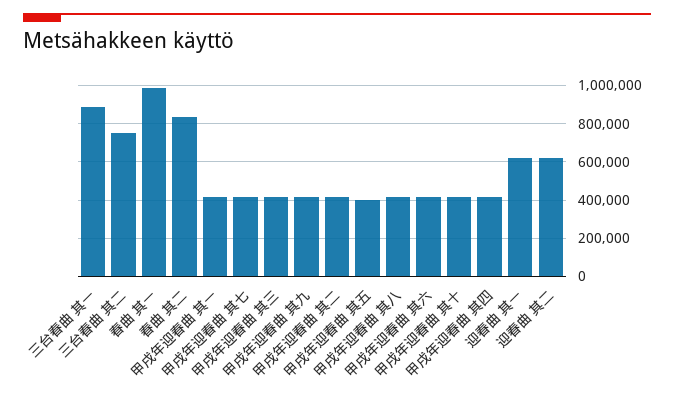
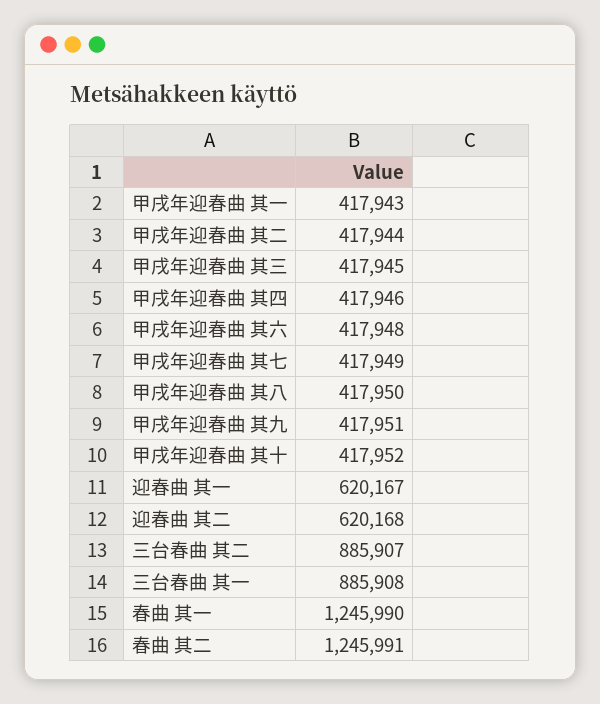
  {
    "三台春曲 其一": 885908,
-   "三台春曲 其二": 750000,
+   "三台春曲 其二": 885907,
-   "春曲 其一": 1000000,
+   "春曲 其一": 1245990,
-   "春曲 其二": 850000,
+   "春曲 其二": 1245991,
    "甲戌年迎春曲 其一": 417943,
    "甲戌年迎春曲 其七": 417949,
    "甲戌年迎春曲 其三": 417945,
    "甲戌年迎春曲 其九": 417951,
    "甲戌年迎春曲 其二": 417944,
-   "甲戌年迎春曲 其五": 400000,
    "甲戌年迎春曲 其八": 417950,
    "甲戌年迎春曲 其六": 417948,
    "甲戌年迎春曲 其十": 417952,
    "甲戌年迎春曲 其四": 417946,
    "迎春曲 其一": 620167,
    "迎春曲 其二": 620168
  }

